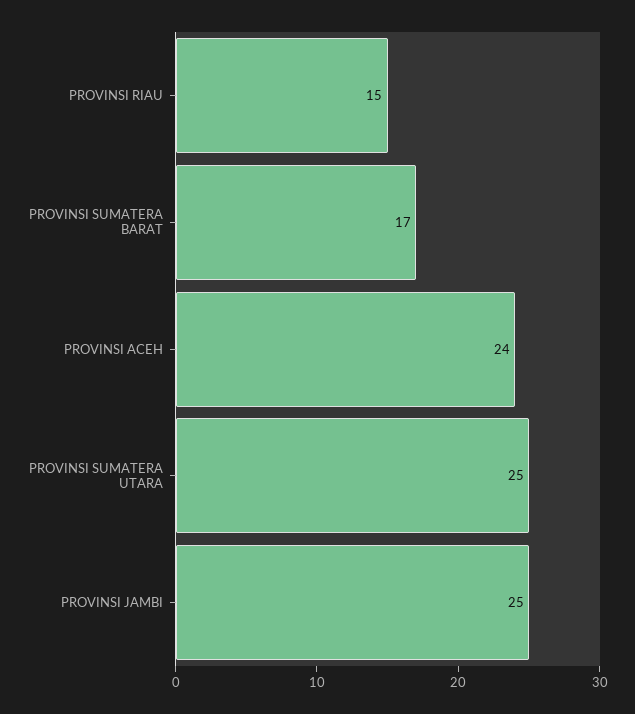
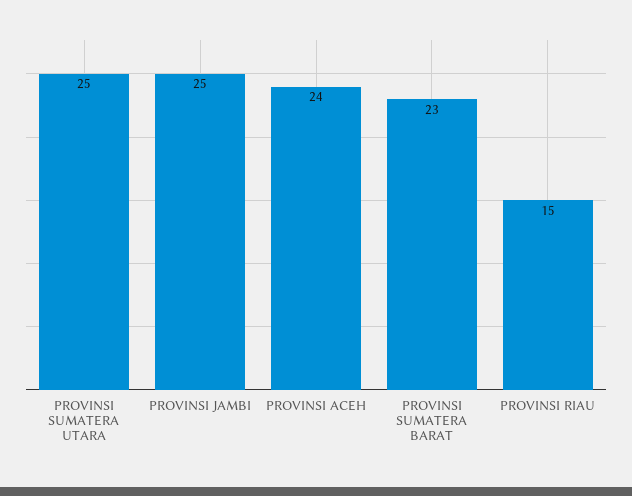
  {
    "PROVINSI RIAU": 15,
-   "PROVINSI SUMATERA BARAT": 17,
+   "PROVINSI SUMATERA BARAT": 23,
    "PROVINSI ACEH": 24,
    "PROVINSI SUMATERA UTARA": 25,
    "PROVINSI JAMBI": 25
  }

